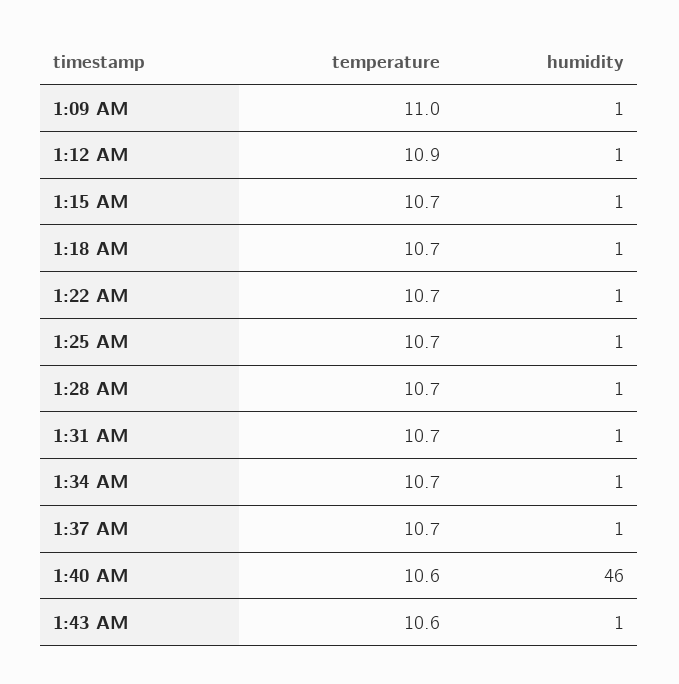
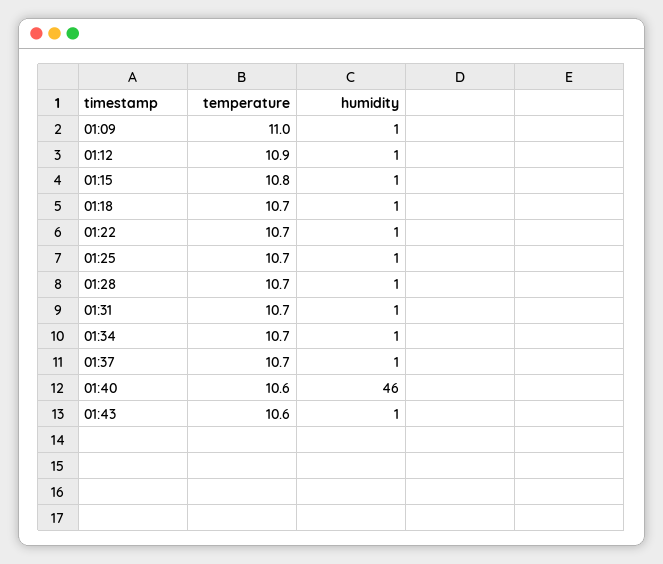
  {
    "temperature": {
      "1:09 AM": 11,
      "1:12 AM": 10.9,
-     "1:15 AM": 10.7,
+     "1:15 AM": 10.8,
      "1:18 AM": 10.7,
      "1:22 AM": 10.7,
      "1:25 AM": 10.7,
      "1:28 AM": 10.7,
      "1:31 AM": 10.7,
      "1:34 AM": 10.7,
      "1:37 AM": 10.7,
      "1:40 AM": 10.6,
      "1:43 AM": 10.6
    },
    "humidity": {
      "1:09 AM": 1,
      "1:12 AM": 1,
      "1:15 AM": 1,
      "1:18 AM": 1,
      "1:22 AM": 1,
      "1:25 AM": 1,
      "1:28 AM": 1,
      "1:31 AM": 1,
      "1:34 AM": 1,
      "1:37 AM": 1,
      "1:40 AM": 46,
      "1:43 AM": 1
    }
  }

